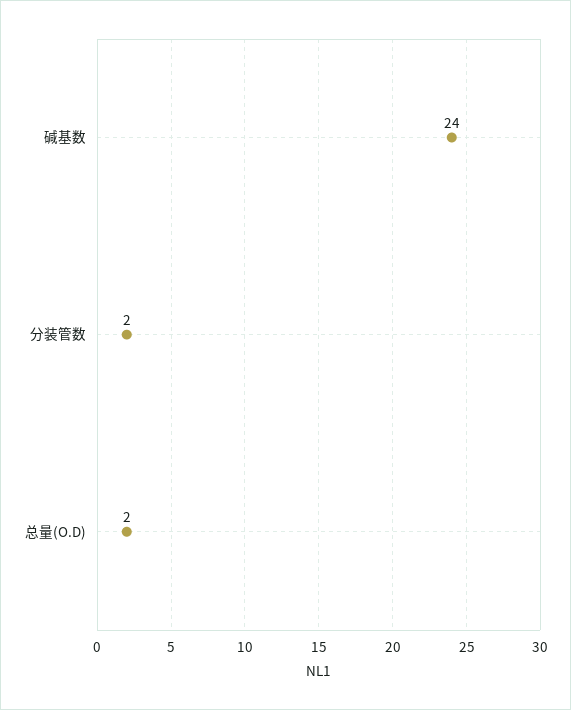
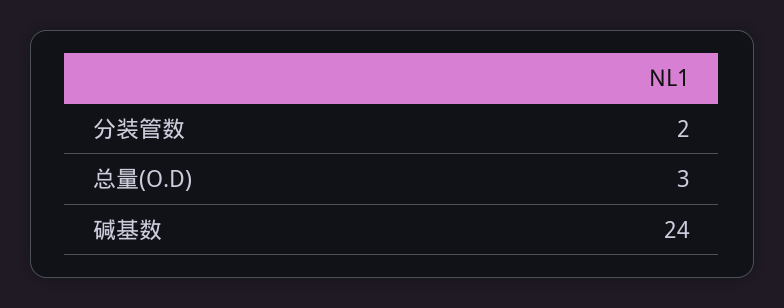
  {
    "碱基数": 24,
    "分装管数": 2,
-   "总量(O.D)": 2
+   "总量(O.D)": 3
  }

